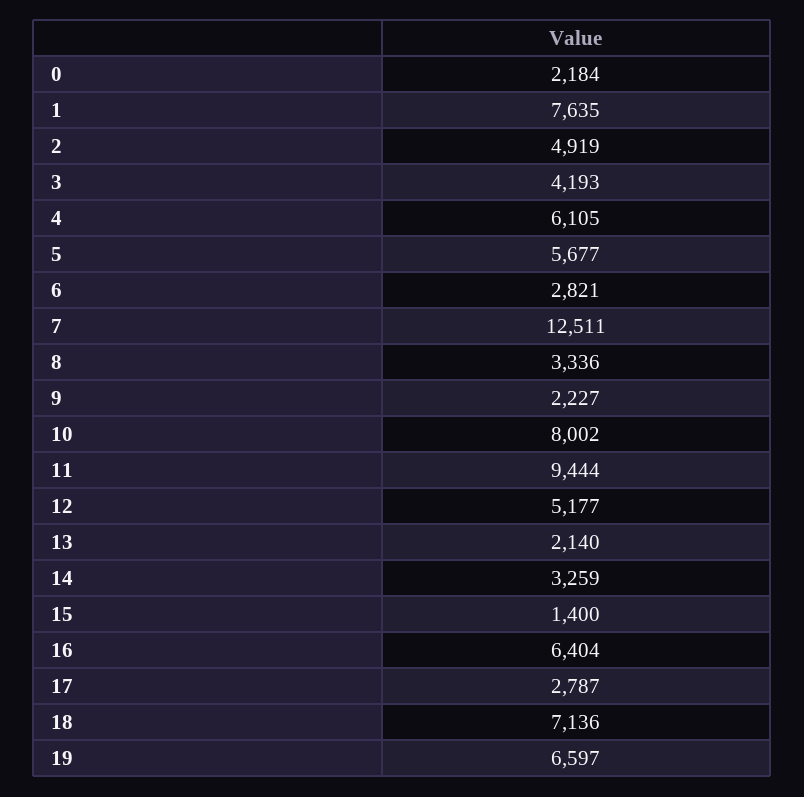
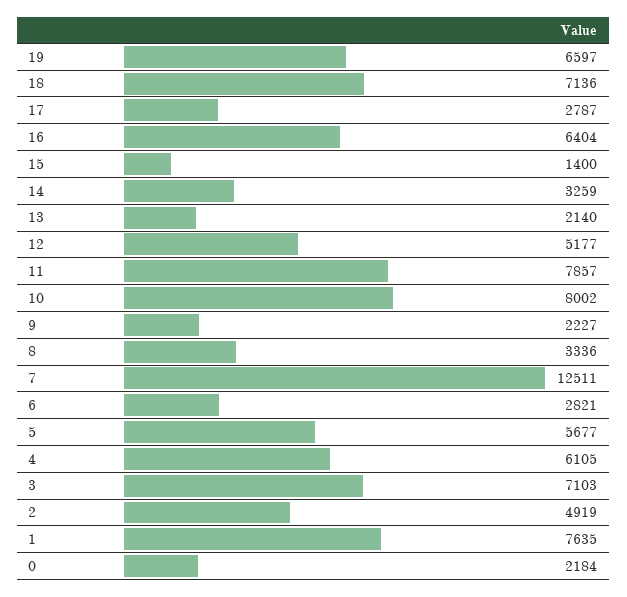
  {
    "0": 2184,
    "1": 7635,
    "2": 4919,
-   "3": 4193,
+   "3": 7103,
    "4": 6105,
    "5": 5677,
    "6": 2821,
    "7": 12511,
    "8": 3336,
    "9": 2227,
    "10": 8002,
-   "11": 9444,
+   "11": 7857,
    "12": 5177,
    "13": 2140,
    "14": 3259,
    "15": 1400,
    "16": 6404,
    "17": 2787,
    "18": 7136,
    "19": 6597
  }

